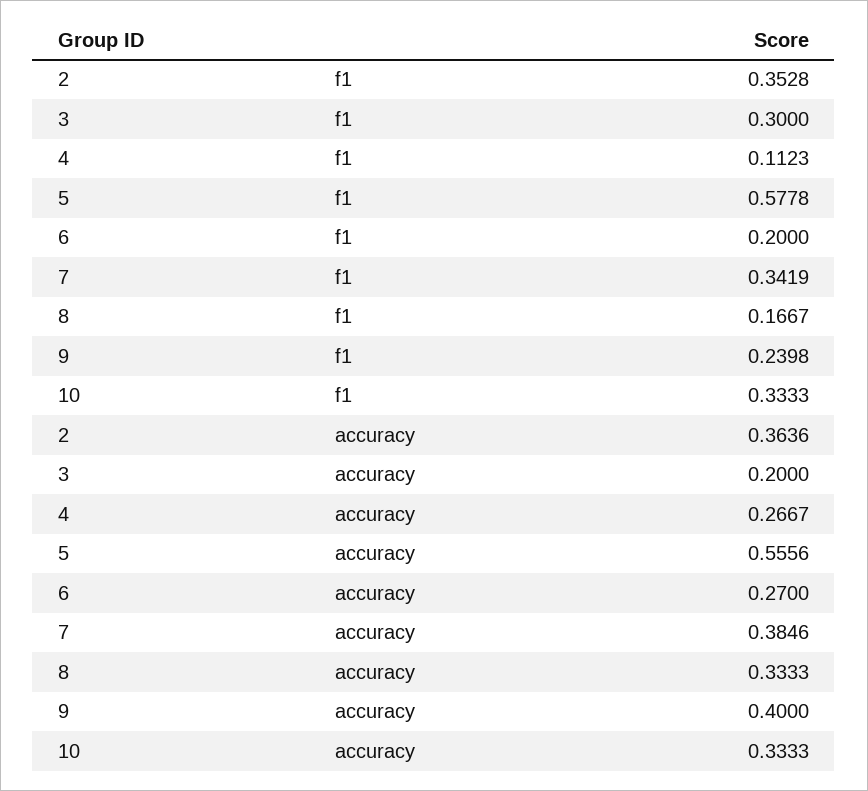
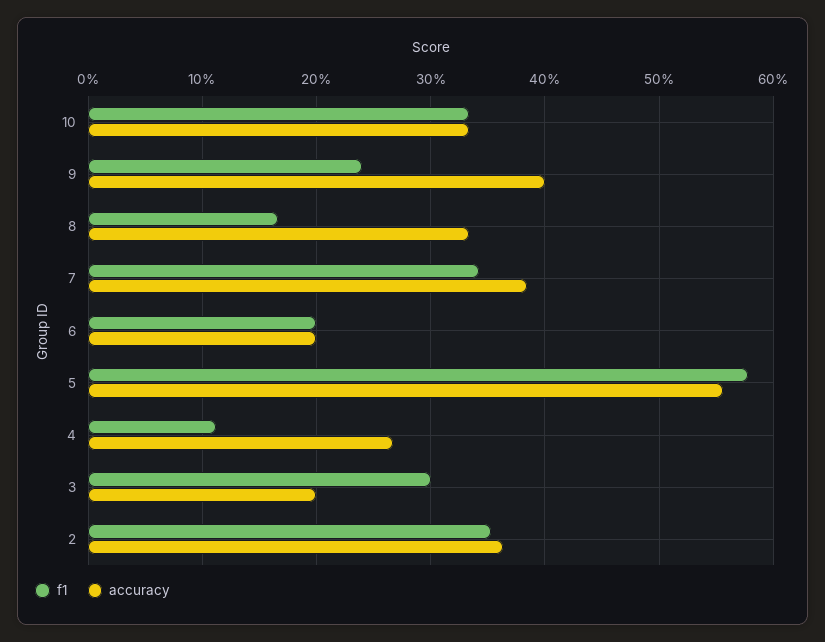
  {
    "f1": {
      "2": 0.3528,
      "3": 0.3,
      "4": 0.1123,
      "5": 0.5778,
      "6": 0.2,
      "7": 0.3419,
      "8": 0.1667,
      "9": 0.2398,
      "10": 0.3333
    },
    "accuracy": {
      "2": 0.3636,
      "3": 0.2,
      "4": 0.2667,
      "5": 0.5556,
-     "6": 0.27,
+     "6": 0.2,
      "7": 0.3846,
      "8": 0.3333,
      "9": 0.4,
      "10": 0.3333
    }
  }

